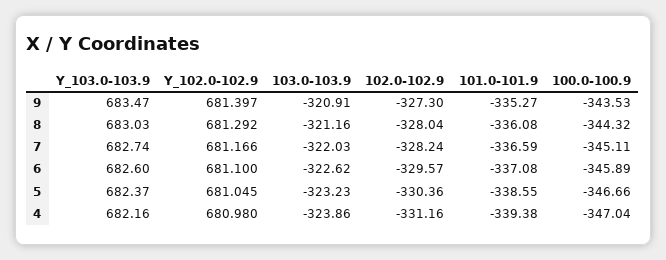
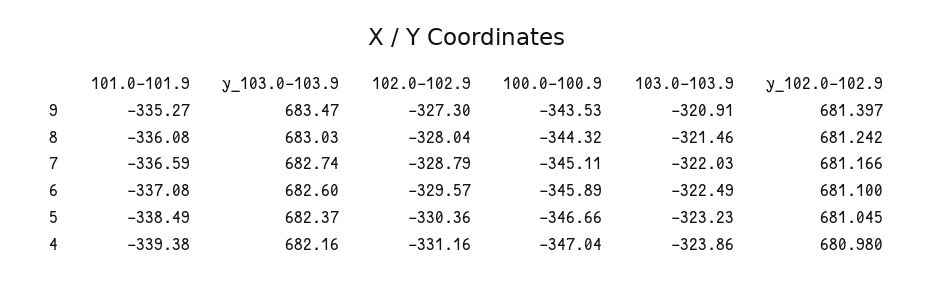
  {
    "Y_103.0-103.9": {
      "9": 683.47,
      "8": 683.03,
      "7": 682.74,
      "6": 682.6,
      "5": 682.37,
      "4": 682.16
    },
    "Y_102.0-102.9": {
      "9": 681.397,
-     "8": 681.292,
+     "8": 681.242,
      "7": 681.166,
      "6": 681.1,
      "5": 681.045,
      "4": 680.98
    },
    "103.0-103.9": {
      "9": -320.91,
-     "8": -321.16,
+     "8": -321.46,
      "7": -322.03,
-     "6": -322.62,
+     "6": -322.49,
      "5": -323.23,
      "4": -323.86
    },
    "102.0-102.9": {
      "9": -327.3,
      "8": -328.04,
-     "7": -328.24,
+     "7": -328.79,
      "6": -329.57,
      "5": -330.36,
      "4": -331.16
    },
    "101.0-101.9": {
      "9": -335.27,
      "8": -336.08,
      "7": -336.59,
      "6": -337.08,
-     "5": -338.55,
+     "5": -338.49,
      "4": -339.38
    },
    "100.0-100.9": {
      "9": -343.53,
      "8": -344.32,
      "7": -345.11,
      "6": -345.89,
      "5": -346.66,
      "4": -347.04
    }
  }

